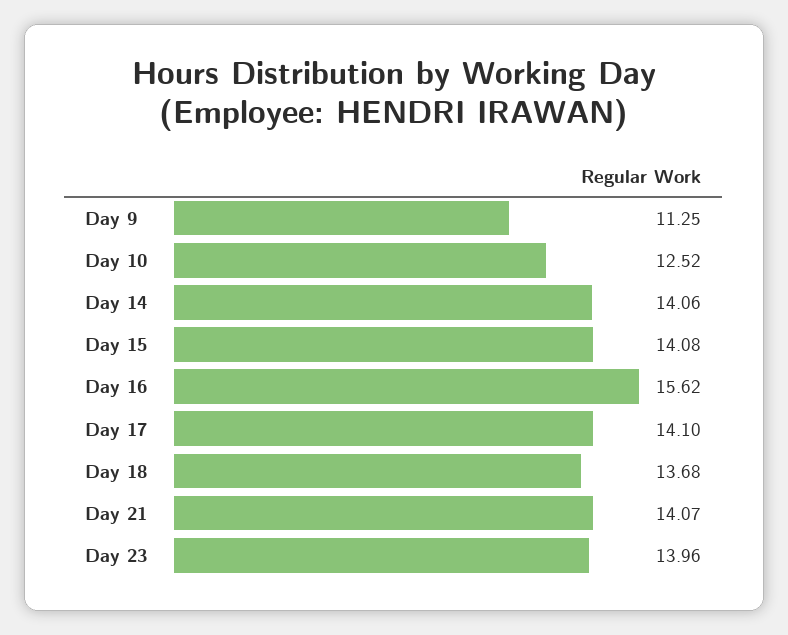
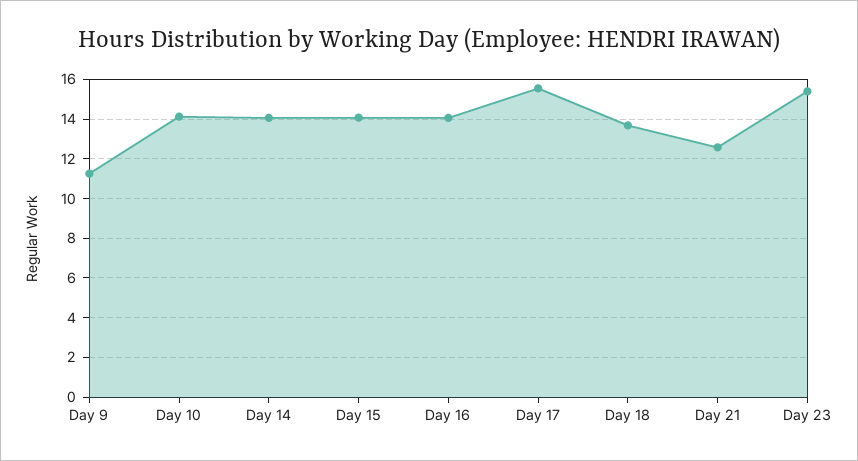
  {
    "Day 9": 11.25,
-   "Day 10": 12.52,
+   "Day 10": 14,
    "Day 14": 14.06,
    "Day 15": 14.08,
-   "Day 16": 15.62,
+   "Day 16": 14,
-   "Day 17": 14.1,
+   "Day 17": 15.5,
    "Day 18": 13.68,
-   "Day 21": 14.07,
+   "Day 21": 12.5,
-   "Day 23": 13.96
+   "Day 23": 15.5
  }

